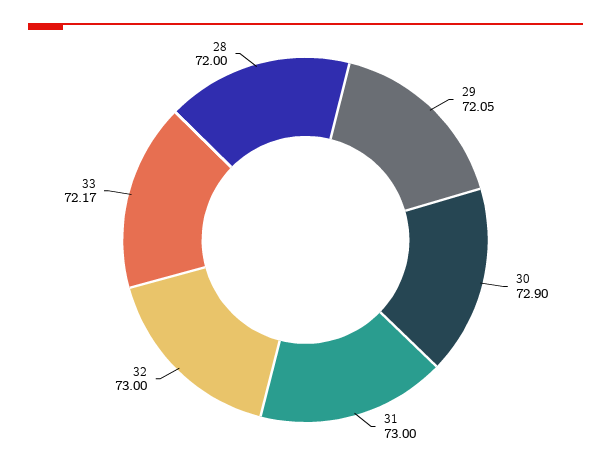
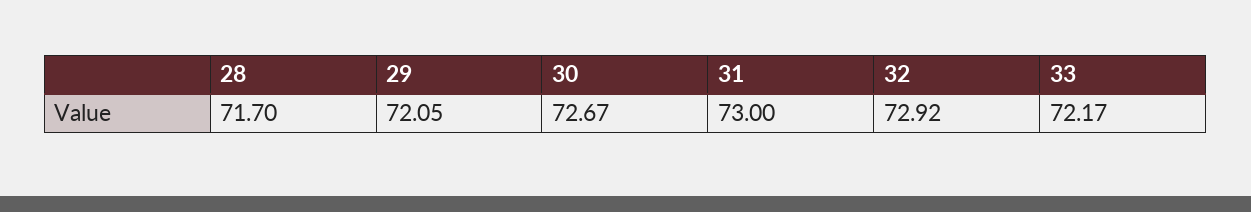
  {
    "29": 72.05,
-   "30": 72.9,
+   "30": 72.67,
    "31": 73,
-   "32": 73,
+   "32": 72.92,
    "33": 72.17,
-   "28": 72
+   "28": 71.7
  }

